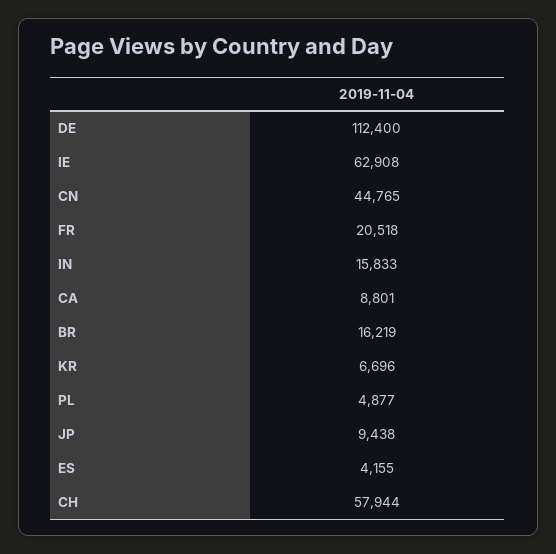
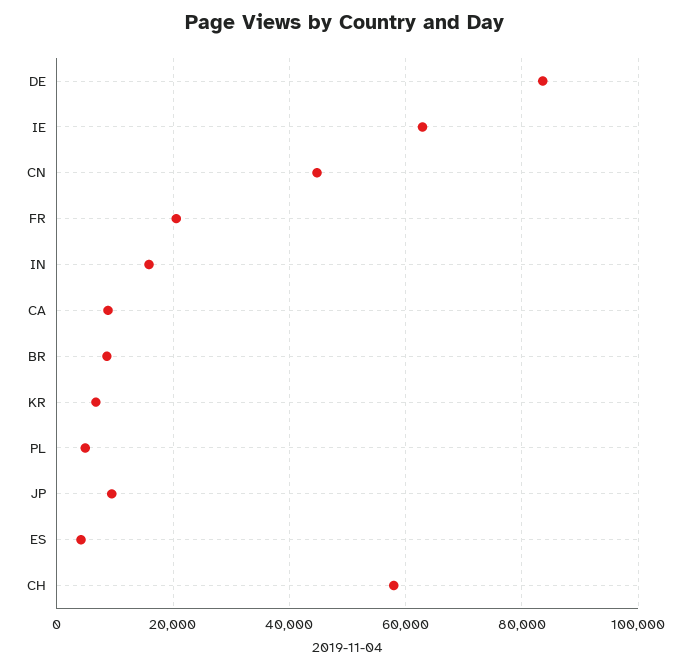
  {
-   "DE": 112400,
+   "DE": 84000,
    "IE": 62908,
    "CN": 44765,
    "FR": 20518,
    "IN": 15833,
    "CA": 8801,
-   "BR": 16219,
+   "BR": 8000,
    "KR": 6696,
    "PL": 4877,
    "JP": 9438,
    "ES": 4155,
    "CH": 57944
  }

